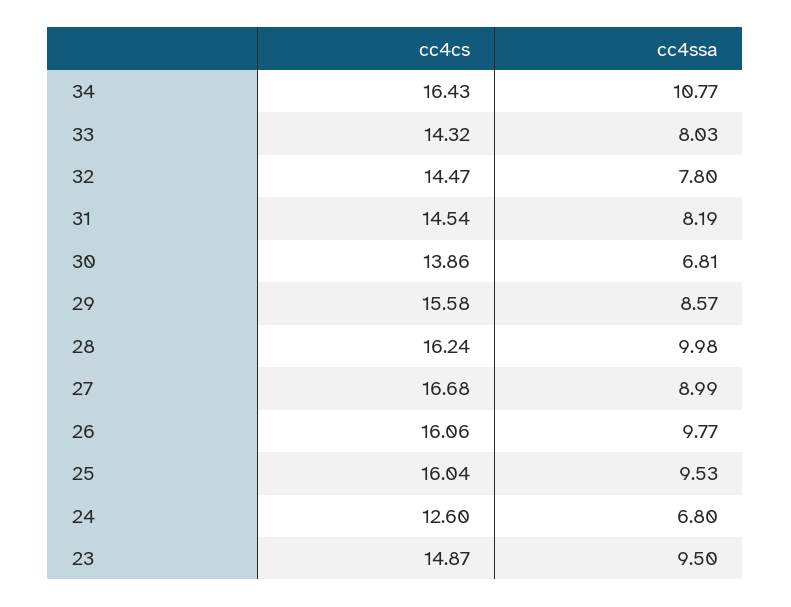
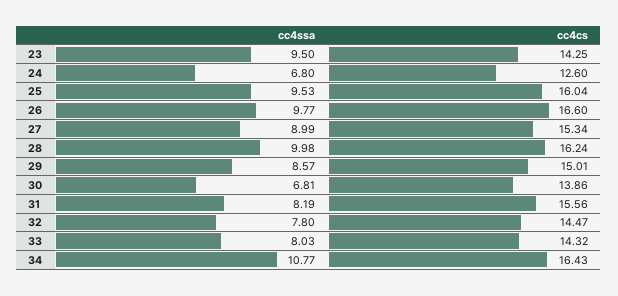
  {
    "cc4cs": {
      "34": 16.43,
      "33": 14.32,
      "32": 14.47,
-     "31": 14.54,
+     "31": 15.56,
      "30": 13.86,
-     "29": 15.58,
+     "29": 15.01,
      "28": 16.24,
-     "27": 16.68,
+     "27": 15.34,
-     "26": 16.06,
+     "26": 16.6,
      "25": 16.04,
      "24": 12.6,
-     "23": 14.87
+     "23": 14.25
    },
    "cc4ssa": {
      "34": 10.77,
      "33": 8.03,
      "32": 7.8,
      "31": 8.19,
      "30": 6.81,
      "29": 8.57,
      "28": 9.98,
      "27": 8.99,
      "26": 9.77,
      "25": 9.53,
      "24": 6.8,
      "23": 9.5
    }
  }

